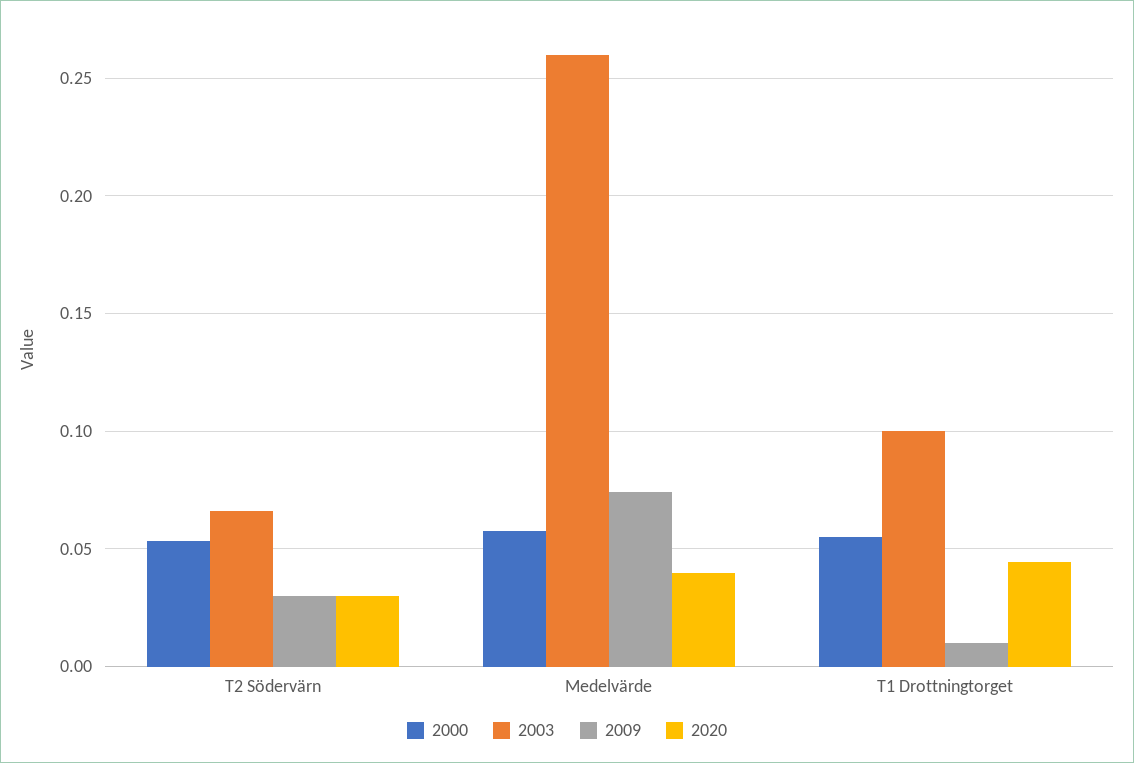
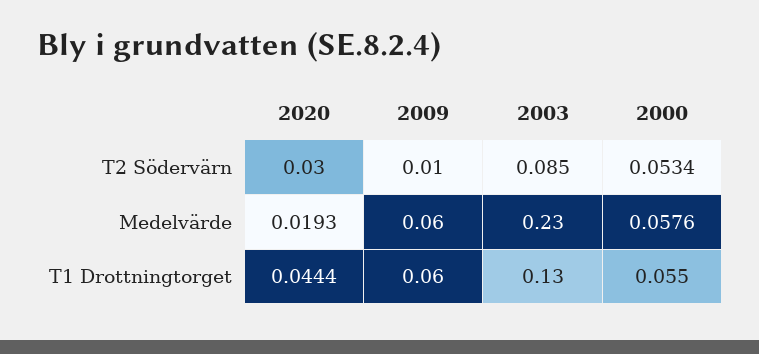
  {
    "2000": {
      "T2 Södervärn": 0.0534,
      "Medelvärde": 0.0576,
      "T1 Drottningtorget": 0.055
    },
    "2003": {
-     "T2 Södervärn": 0.065,
+     "T2 Södervärn": 0.085,
-     "Medelvärde": 0.26,
+     "Medelvärde": 0.23,
-     "T1 Drottningtorget": 0.1
+     "T1 Drottningtorget": 0.13
    },
    "2009": {
-     "T2 Södervärn": 0.03,
+     "T2 Södervärn": 0.01,
-     "Medelvärde": 0.075,
+     "Medelvärde": 0.06,
-     "T1 Drottningtorget": 0.01
+     "T1 Drottningtorget": 0.06
    },
    "2020": {
      "T2 Södervärn": 0.03,
-     "Medelvärde": 0.04,
+     "Medelvärde": 0.0193,
      "T1 Drottningtorget": 0.0444
    }
  }

